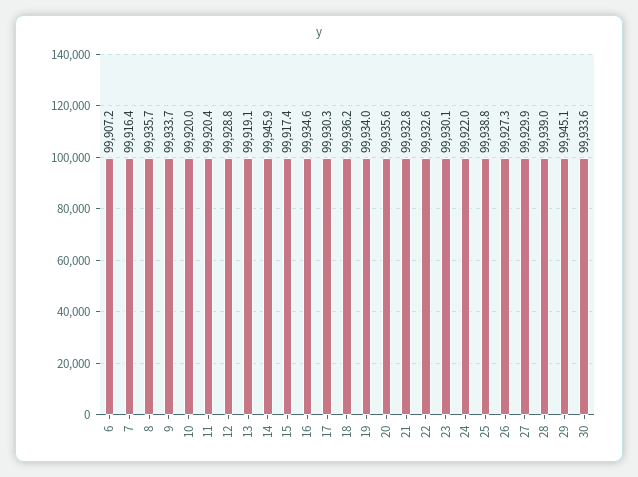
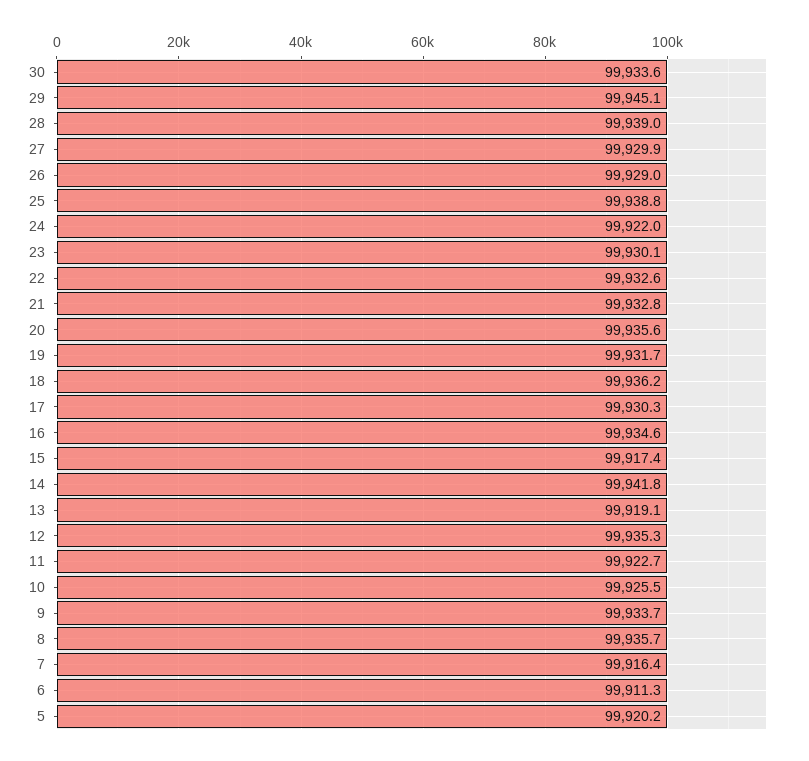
  {
-   "6": 99907.2,
+   "6": 99911.3,
    "7": 99916.4,
    "8": 99935.7,
    "9": 99933.7,
-   "10": 99920,
+   "10": 99925.5,
-   "11": 99920.4,
+   "11": 99922.7,
-   "12": 99928.8,
+   "12": 99935.3,
    "13": 99919.1,
-   "14": 99945.9,
+   "14": 99941.8,
    "15": 99917.4,
    "16": 99934.6,
    "17": 99930.3,
    "18": 99936.2,
-   "19": 99934,
+   "19": 99931.7,
    "20": 99935.6,
    "21": 99932.8,
    "22": 99932.6,
    "23": 99930.1,
    "24": 99922,
    "25": 99938.8,
-   "26": 99927.3,
+   "26": 99929,
    "27": 99929.9,
    "28": 99939,
    "29": 99945.1,
-   "30": 99933.6
+   "30": 99933.6,
+   "5": 99920.2
  }

